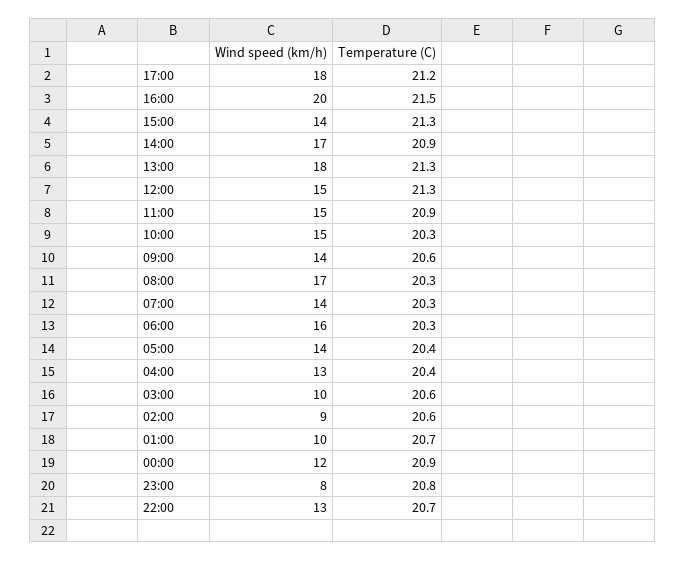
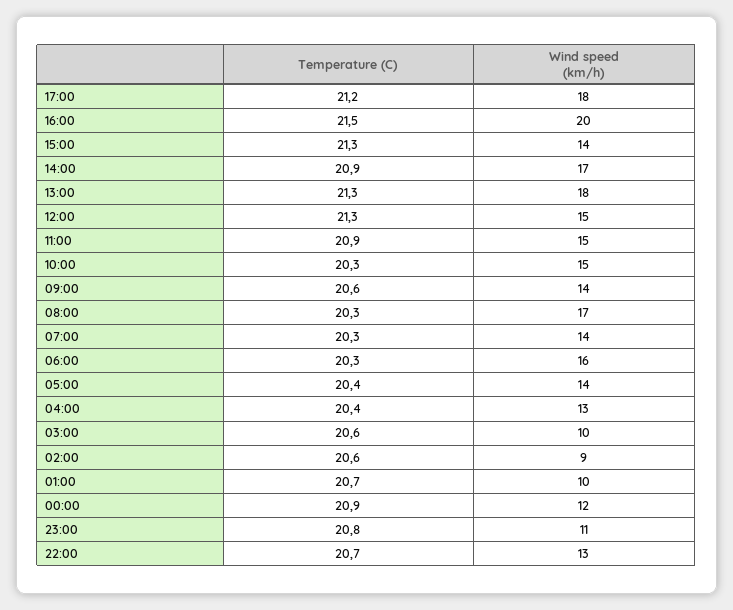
  {
    "Wind speed (km/h)": {
      "17:00": 18,
      "16:00": 20,
      "15:00": 14,
      "14:00": 17,
      "13:00": 18,
      "12:00": 15,
      "11:00": 15,
      "10:00": 15,
      "09:00": 14,
      "08:00": 17,
      "07:00": 14,
      "06:00": 16,
      "05:00": 14,
      "04:00": 13,
      "03:00": 10,
      "02:00": 9,
      "01:00": 10,
      "00:00": 12,
-     "23:00": 8,
+     "23:00": 11,
      "22:00": 13
    },
    "Temperature (C)": {
      "17:00": 21.2,
      "16:00": 21.5,
      "15:00": 21.3,
      "14:00": 20.9,
      "13:00": 21.3,
      "12:00": 21.3,
      "11:00": 20.9,
      "10:00": 20.3,
      "09:00": 20.6,
      "08:00": 20.3,
      "07:00": 20.3,
      "06:00": 20.3,
      "05:00": 20.4,
      "04:00": 20.4,
      "03:00": 20.6,
      "02:00": 20.6,
      "01:00": 20.7,
      "00:00": 20.9,
      "23:00": 20.8,
      "22:00": 20.7
    }
  }

